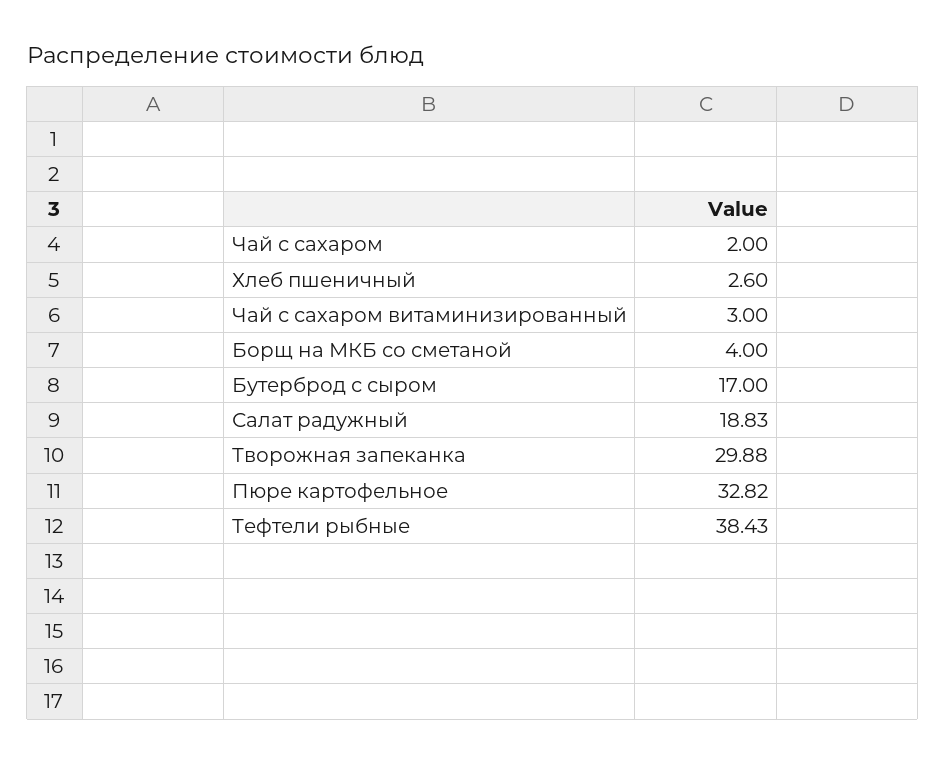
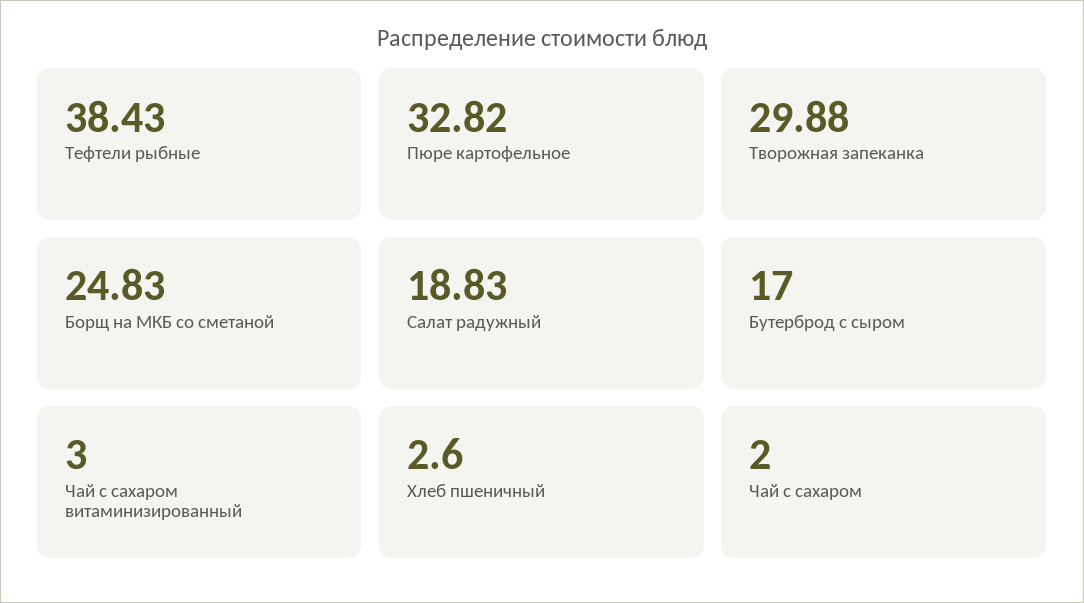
  {
    "Чай с сахаром": 2,
    "Хлеб пшеничный": 2.6,
    "Чай с сахаром витаминизированный": 3,
-   "Борщ на МКБ со сметаной": 4,
+   "Борщ на МКБ со сметаной": 24.83,
    "Бутерброд с сыром": 17,
    "Салат радужный": 18.83,
    "Творожная запеканка": 29.88,
    "Пюре картофельное": 32.82,
    "Тефтели рыбные": 38.43
  }

